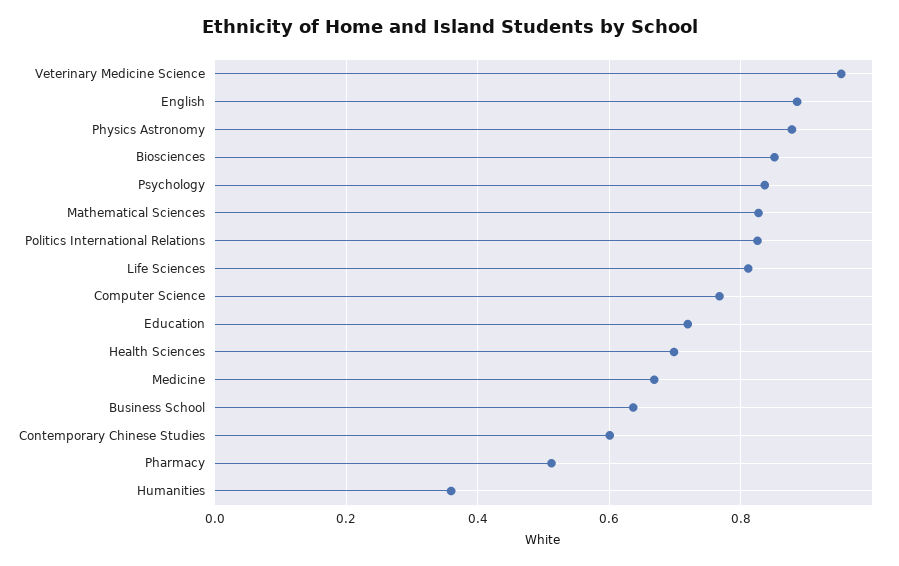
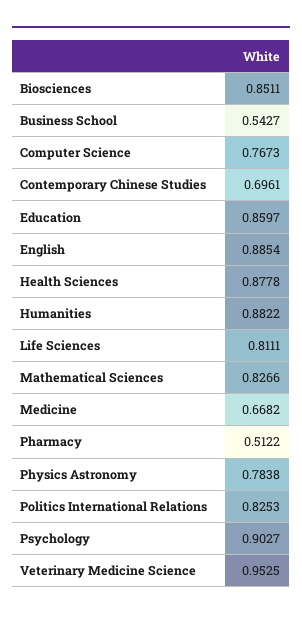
  {
    "Veterinary Medicine Science": 0.9525,
    "English": 0.8854,
-   "Physics Astronomy": 0.88,
+   "Physics Astronomy": 0.7838,
    "Biosciences": 0.8511,
-   "Psychology": 0.84,
+   "Psychology": 0.9027,
    "Mathematical Sciences": 0.8266,
    "Politics International Relations": 0.8253,
    "Life Sciences": 0.8111,
    "Computer Science": 0.7673,
-   "Education": 0.72,
+   "Education": 0.8597,
-   "Health Sciences": 0.7,
+   "Health Sciences": 0.8778,
    "Medicine": 0.6682,
-   "Business School": 0.64,
+   "Business School": 0.5427,
-   "Contemporary Chinese Studies": 0.6,
+   "Contemporary Chinese Studies": 0.6961,
    "Pharmacy": 0.5122,
-   "Humanities": 0.36
+   "Humanities": 0.8822
  }

